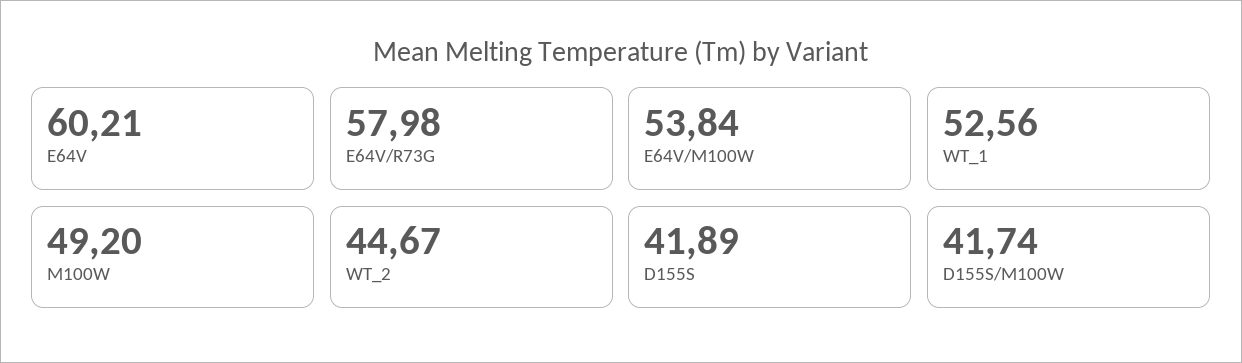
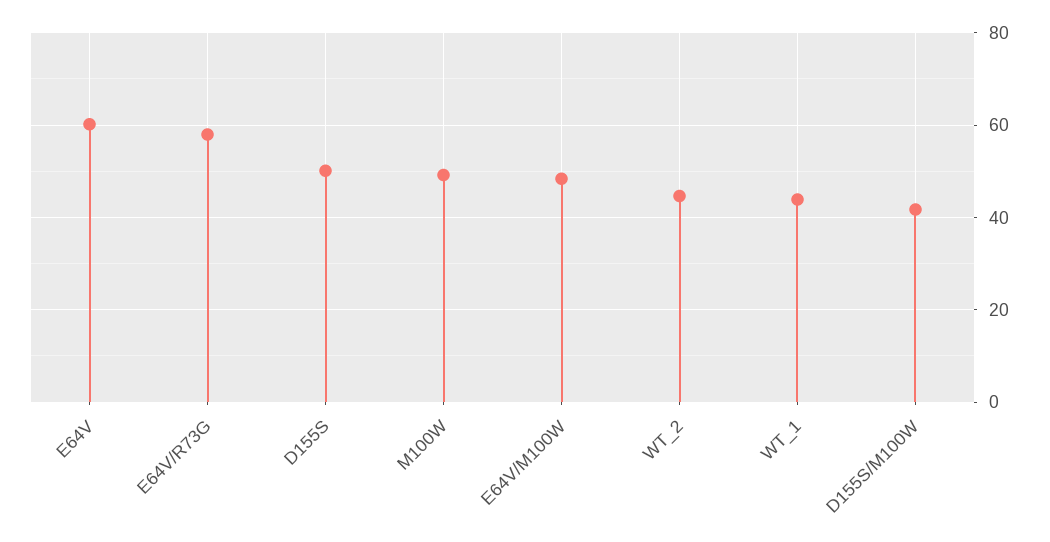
  {
    "E64V": 60.21,
    "E64V/R73G": 57.98,
-   "E64V/M100W": 53.84,
+   "E64V/M100W": 48,
-   "WT_1": 52.56,
+   "WT_1": 44,
    "M100W": 49.2,
    "WT_2": 44.67,
-   "D155S": 41.89,
+   "D155S": 50,
    "D155S/M100W": 41.74
  }

